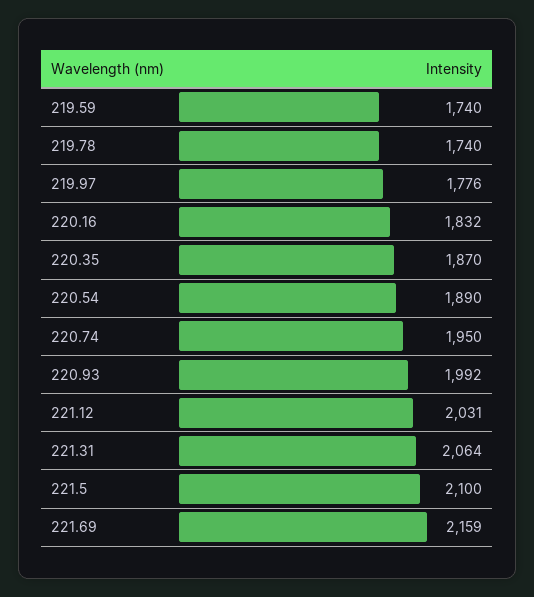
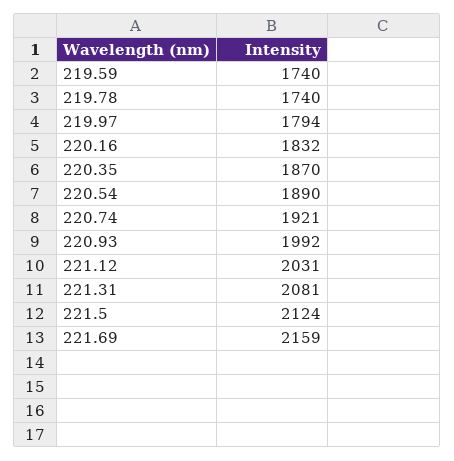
  {
    "219.59": 1740,
    "219.78": 1740,
-   "219.97": 1776,
+   "219.97": 1794,
    "220.16": 1832,
    "220.35": 1870,
    "220.54": 1890,
-   "220.74": 1950,
+   "220.74": 1921,
    "220.93": 1992,
    "221.12": 2031,
-   "221.31": 2064,
+   "221.31": 2081,
-   "221.5": 2100,
+   "221.5": 2124,
    "221.69": 2159
  }

